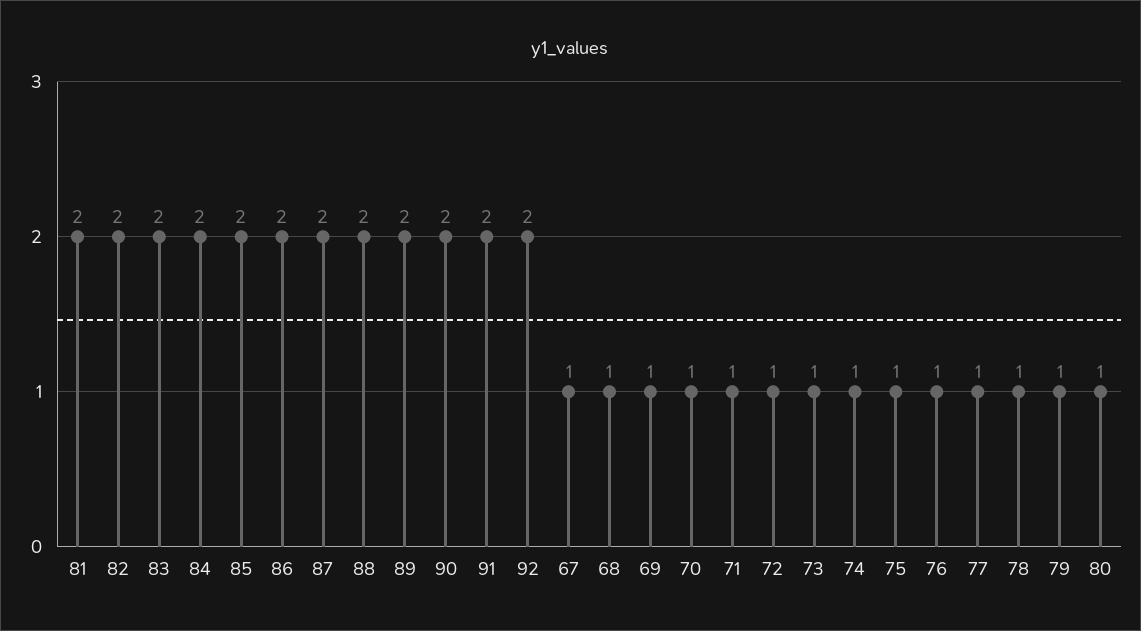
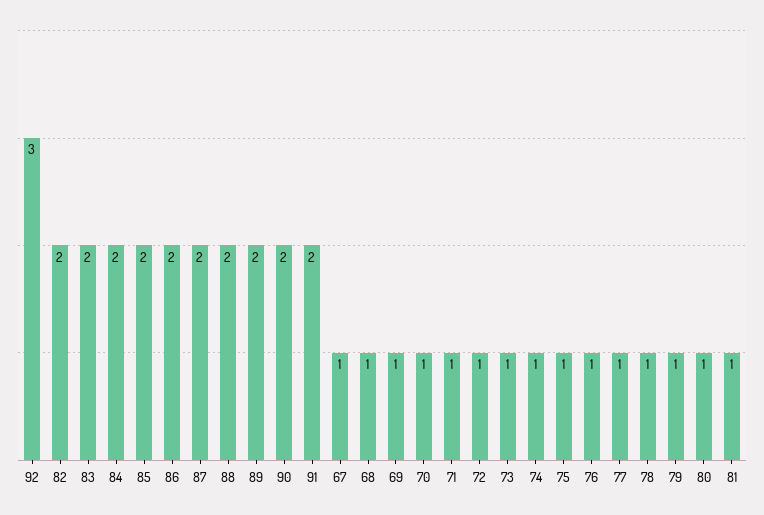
  {
-   "81": 2,
+   "81": 1,
    "82": 2,
    "83": 2,
    "84": 2,
    "85": 2,
    "86": 2,
    "87": 2,
    "88": 2,
    "89": 2,
    "90": 2,
    "91": 2,
-   "92": 2,
+   "92": 3,
    "67": 1,
    "68": 1,
    "69": 1,
    "70": 1,
    "71": 1,
    "72": 1,
    "73": 1,
    "74": 1,
    "75": 1,
    "76": 1,
    "77": 1,
    "78": 1,
    "79": 1,
    "80": 1
  }

